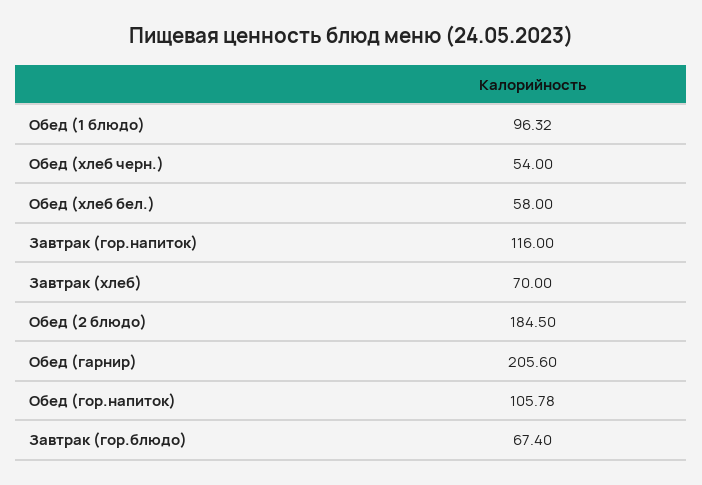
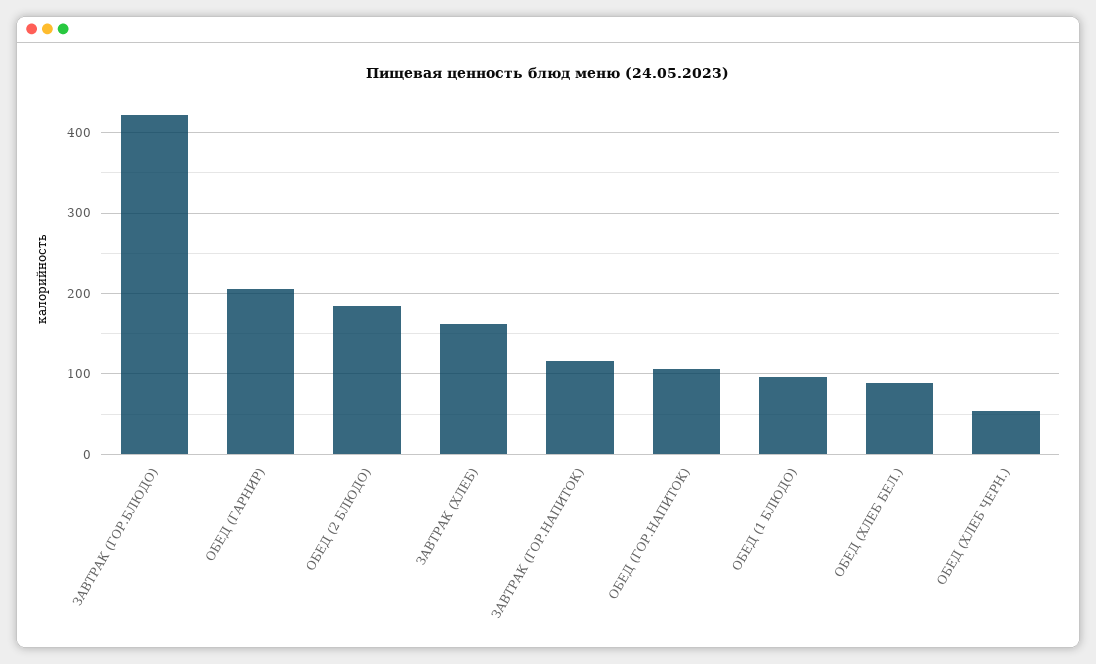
  {
    "Обед (1 блюдо)": 96.32,
    "Обед (хлеб черн.)": 54,
-   "Обед (хлеб бел.)": 58,
+   "Обед (хлеб бел.)": 90,
    "Завтрак (гор.напиток)": 116,
-   "Завтрак (хлеб)": 70,
+   "Завтрак (хлеб)": 160,
    "Обед (2 блюдо)": 184.5,
    "Обед (гарнир)": 205.6,
    "Обед (гор.напиток)": 105.78,
-   "Завтрак (гор.блюдо)": 67.4
+   "Завтрак (гор.блюдо)": 420
  }

